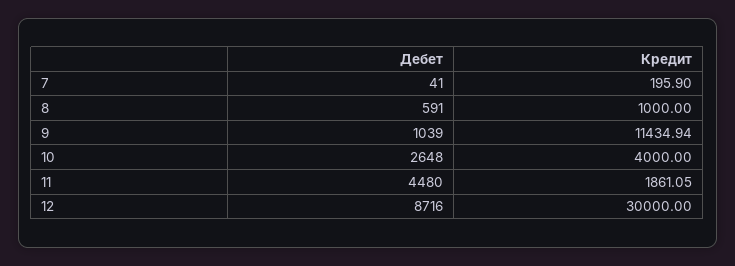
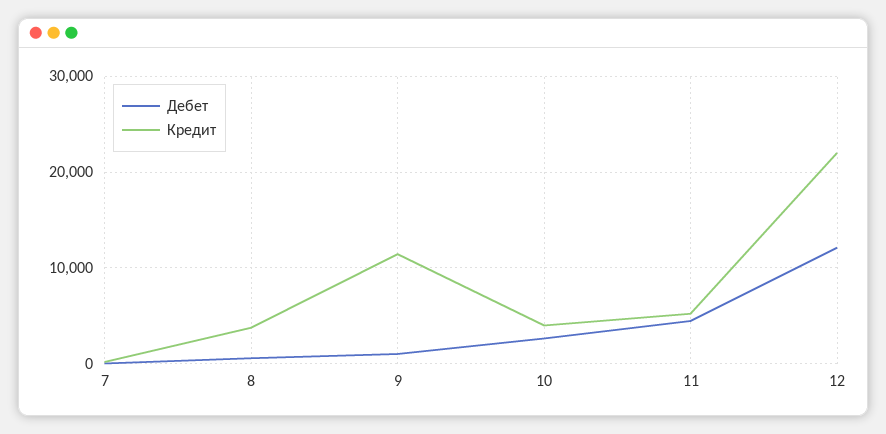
  {
    "Дебет": {
      "7": 41,
      "8": 591,
      "9": 1039,
      "10": 2648,
      "11": 4480,
-     "12": 8716
+     "12": 12000
    },
    "Кредит": {
      "7": 195.9,
-     "8": 1000,
+     "8": 4000,
      "9": 11434.94,
      "10": 4000,
-     "11": 1861.05,
+     "11": 5000,
-     "12": 30000
+     "12": 22000
    }
  }

